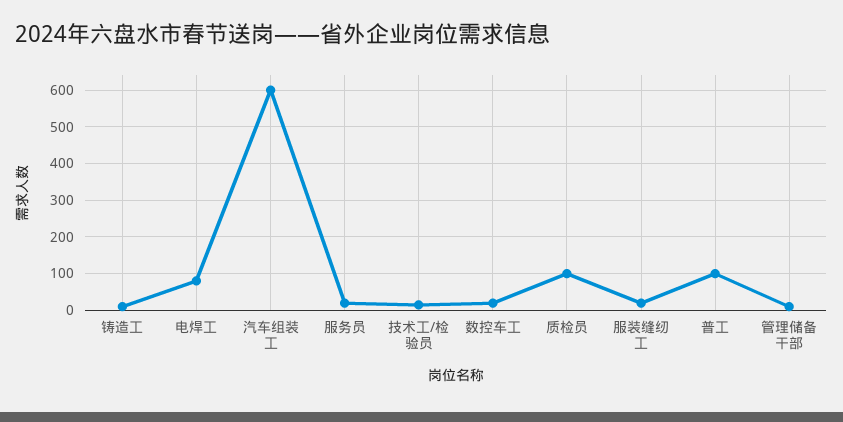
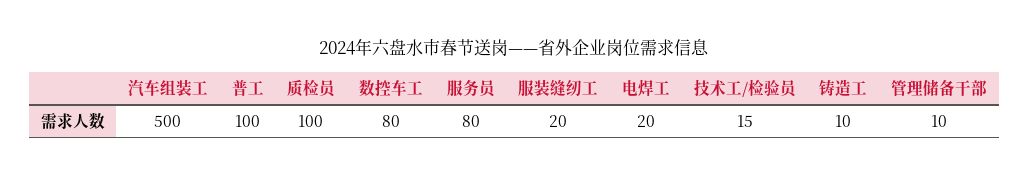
  {
    "铸造工": 10,
-   "电焊工": 80,
+   "电焊工": 20,
-   "汽车组装工": 600,
+   "汽车组装工": 500,
-   "服务员": 20,
+   "服务员": 80,
    "技术工/检验员": 15,
-   "数控车工": 20,
+   "数控车工": 80,
    "质检员": 100,
    "服装缝纫工": 20,
    "普工": 100,
    "管理储备干部": 10
  }

